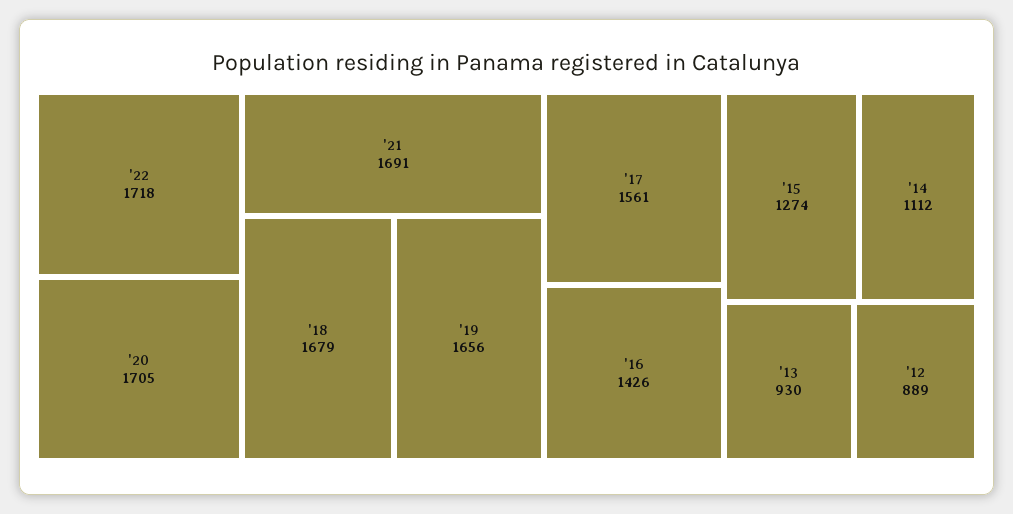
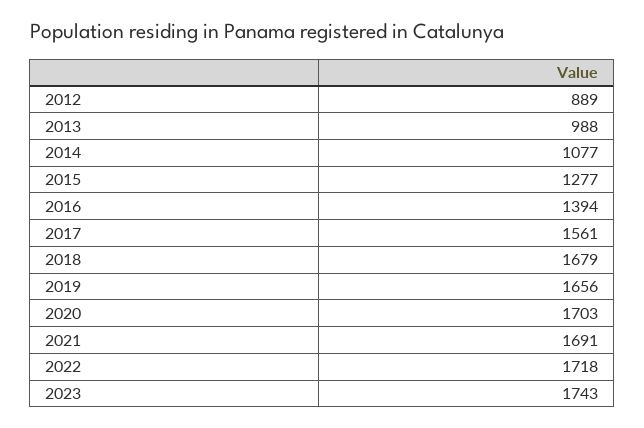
  {
    "'22": 1718,
-   "'20": 1705,
+   "'20": 1703,
    "'21": 1691,
    "'18": 1679,
    "'19": 1656,
    "'17": 1561,
-   "'16": 1426,
+   "'16": 1394,
-   "'15": 1274,
+   "'15": 1277,
-   "'14": 1112,
+   "'14": 1077,
-   "'13": 930,
+   "'13": 988,
-   "'12": 889
+   "'12": 889,
+   "2023": 1743
  }

